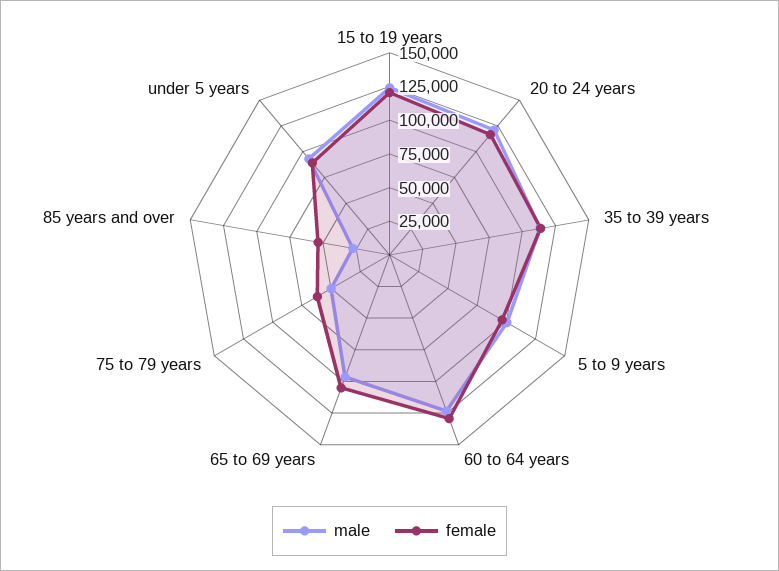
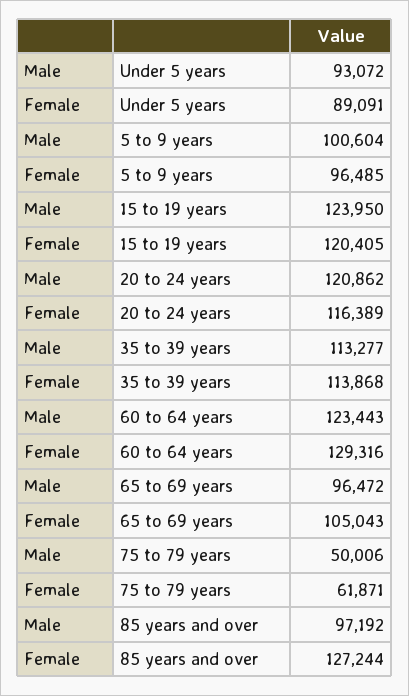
  {
    "male": {
      "15 to 19 years": 123950,
      "20 to 24 years": 120862,
      "35 to 39 years": 113277,
      "5 to 9 years": 100604,
      "60 to 64 years": 123443,
      "65 to 69 years": 96472,
      "75 to 79 years": 50006,
-     "85 years and over": 25000,
+     "85 years and over": 97192,
      "under 5 years": 93072
    },
    "female": {
      "15 to 19 years": 120405,
      "20 to 24 years": 116389,
      "35 to 39 years": 113868,
      "5 to 9 years": 96485,
      "60 to 64 years": 129316,
      "65 to 69 years": 105043,
      "75 to 79 years": 61871,
-     "85 years and over": 50000,
+     "85 years and over": 127244,
      "under 5 years": 89091
    }
  }

